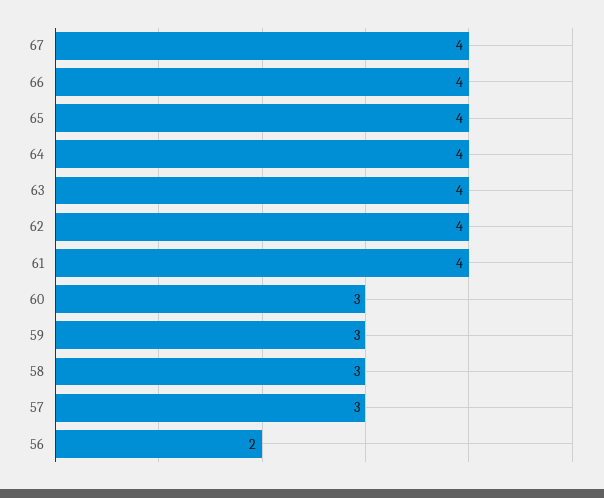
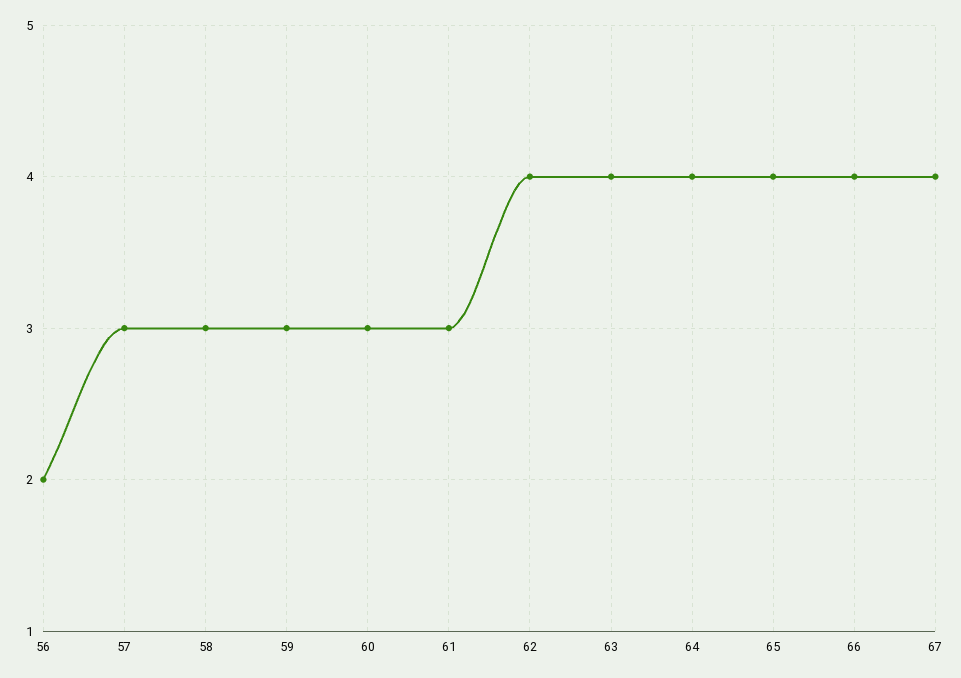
  {
    "67": 4,
    "66": 4,
    "65": 4,
    "64": 4,
    "63": 4,
    "62": 4,
-   "61": 4,
+   "61": 3,
    "60": 3,
    "59": 3,
    "58": 3,
    "57": 3,
    "56": 2
  }

